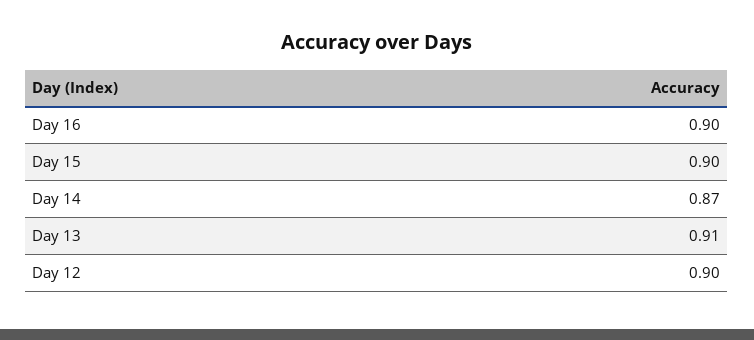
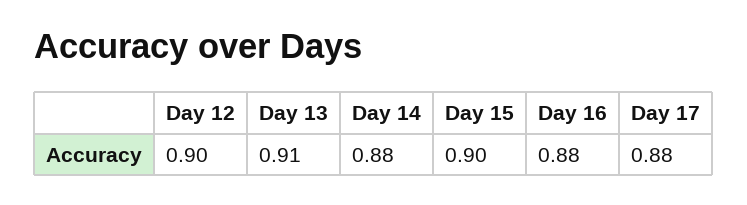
  {
-   "Day 16": 0.9,
+   "Day 16": 0.88,
    "Day 15": 0.9,
-   "Day 14": 0.87,
+   "Day 14": 0.88,
    "Day 13": 0.91,
-   "Day 12": 0.9
+   "Day 12": 0.9,
+   "Day 17": 0.88
  }

